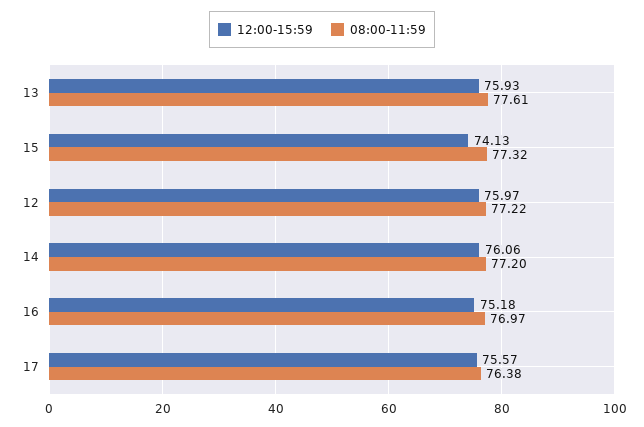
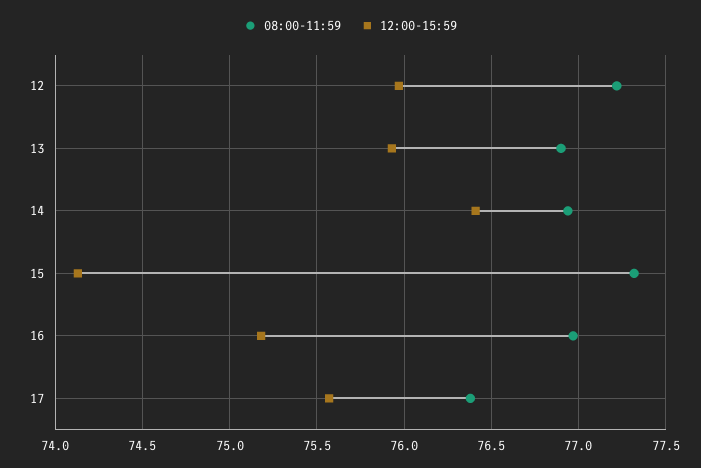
  {
    "12:00-15:59": {
      "13": 75.93,
      "15": 74.13,
      "12": 75.97,
-     "14": 76.06,
+     "14": 76.4,
      "16": 75.18,
      "17": 75.57
    },
    "08:00-11:59": {
-     "13": 77.61,
+     "13": 76.9,
      "15": 77.32,
      "12": 77.22,
-     "14": 77.2,
+     "14": 76.95,
      "16": 76.97,
      "17": 76.38
    }
  }

